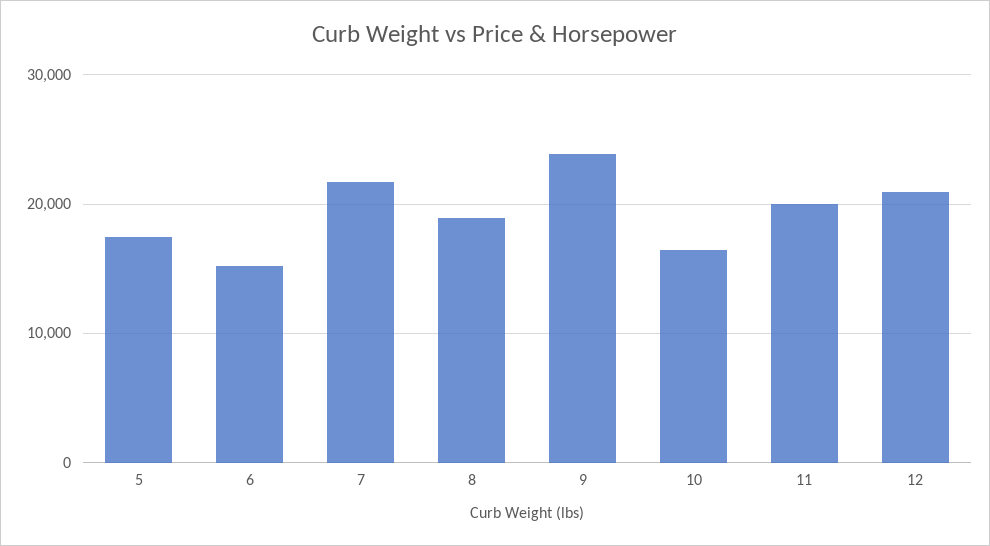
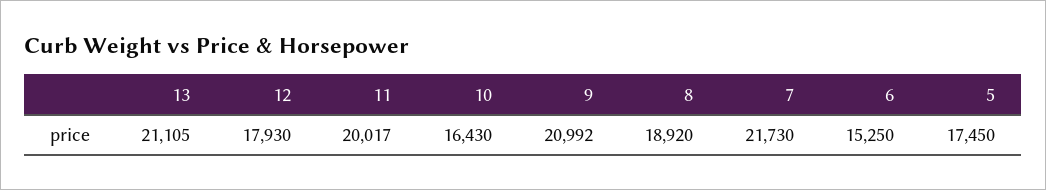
  {
    "5": 17450,
    "6": 15250,
    "7": 21730,
    "8": 18920,
-   "9": 24000,
+   "9": 20992,
    "10": 16430,
    "11": 20017,
-   "12": 21000
+   "12": 17930,
+   "13": 21105
  }

